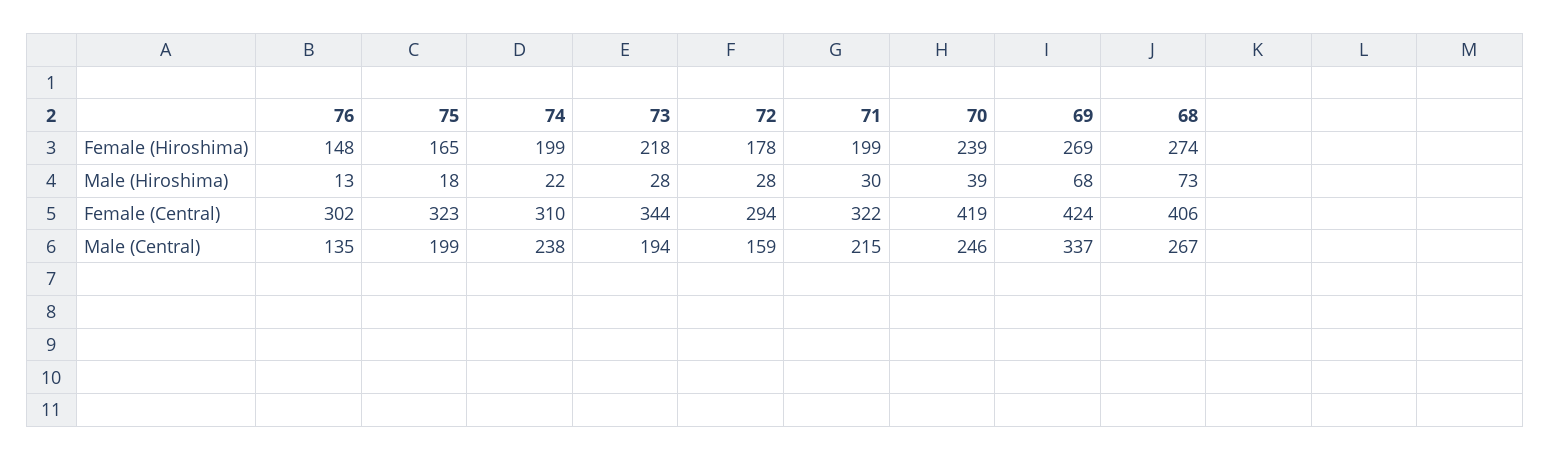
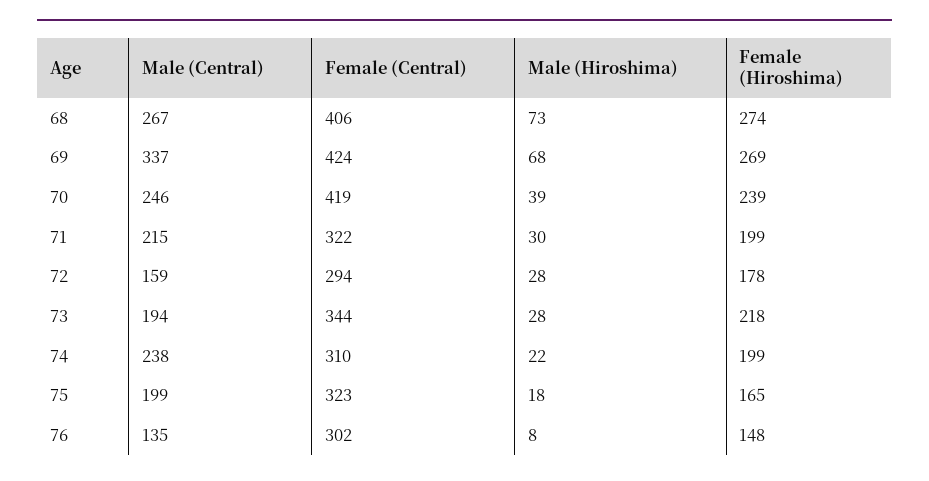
  {
    "76": {
      "Female (Hiroshima)": 148,
-     "Male (Hiroshima)": 13,
+     "Male (Hiroshima)": 8,
      "Female (Central)": 302,
      "Male (Central)": 135
    },
    "75": {
      "Female (Hiroshima)": 165,
      "Male (Hiroshima)": 18,
      "Female (Central)": 323,
      "Male (Central)": 199
    },
    "74": {
      "Female (Hiroshima)": 199,
      "Male (Hiroshima)": 22,
      "Female (Central)": 310,
      "Male (Central)": 238
    },
    "73": {
      "Female (Hiroshima)": 218,
      "Male (Hiroshima)": 28,
      "Female (Central)": 344,
      "Male (Central)": 194
    },
    "72": {
      "Female (Hiroshima)": 178,
      "Male (Hiroshima)": 28,
      "Female (Central)": 294,
      "Male (Central)": 159
    },
    "71": {
      "Female (Hiroshima)": 199,
      "Male (Hiroshima)": 30,
      "Female (Central)": 322,
      "Male (Central)": 215
    },
    "70": {
      "Female (Hiroshima)": 239,
      "Male (Hiroshima)": 39,
      "Female (Central)": 419,
      "Male (Central)": 246
    },
    "69": {
      "Female (Hiroshima)": 269,
      "Male (Hiroshima)": 68,
      "Female (Central)": 424,
      "Male (Central)": 337
    },
    "68": {
      "Female (Hiroshima)": 274,
      "Male (Hiroshima)": 73,
      "Female (Central)": 406,
      "Male (Central)": 267
    }
  }

